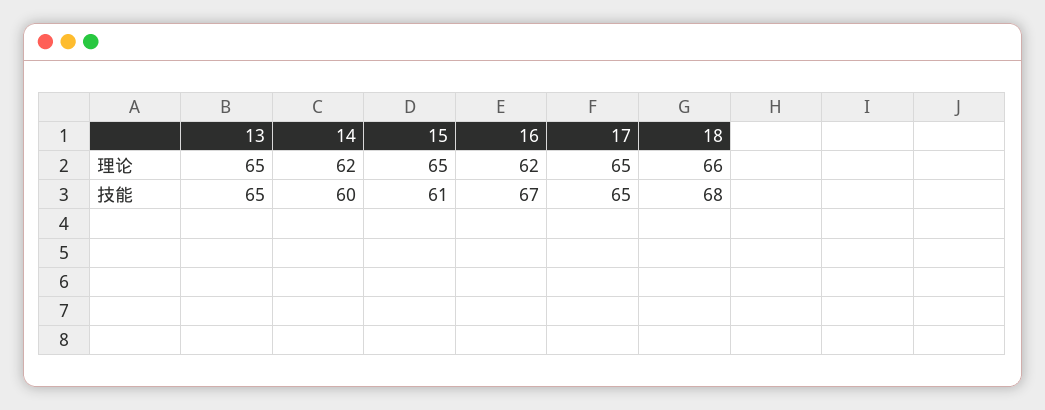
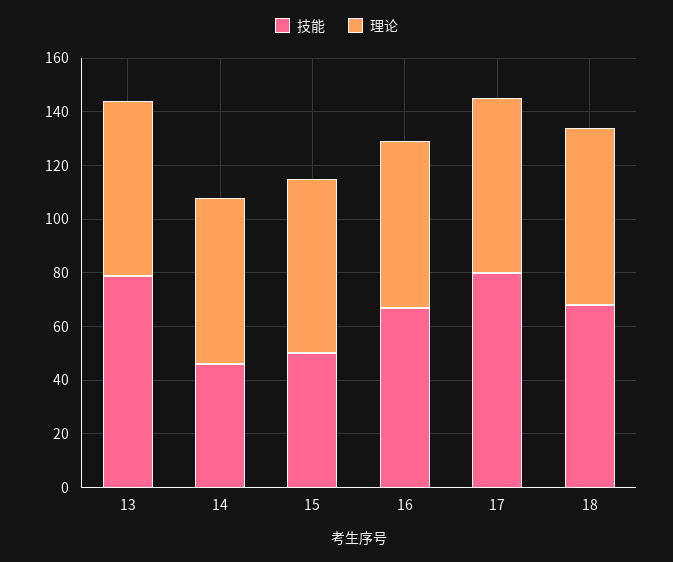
  {
    "理论": {
      "13": 65,
      "14": 62,
      "15": 65,
      "16": 62,
      "17": 65,
      "18": 66
    },
    "技能": {
-     "13": 65,
+     "13": 80,
-     "14": 60,
+     "14": 45,
-     "15": 61,
+     "15": 50,
      "16": 67,
-     "17": 65,
+     "17": 80,
      "18": 68
    }
  }

